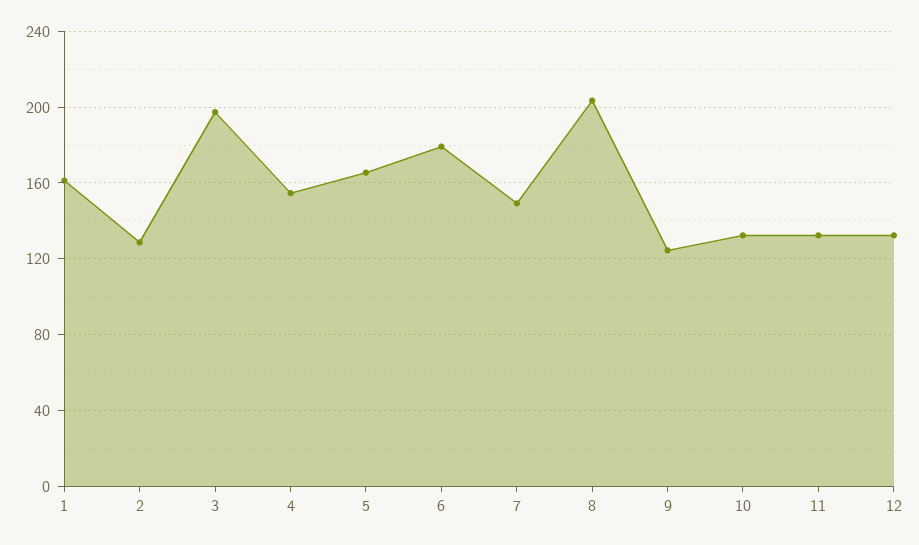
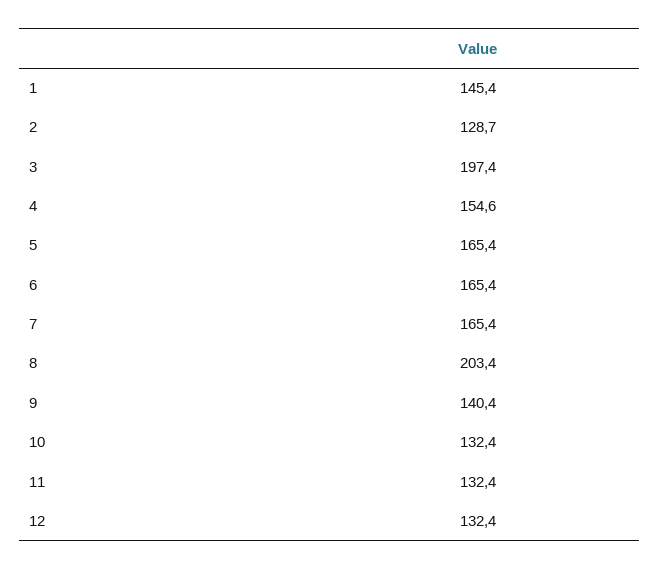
  {
-   "1": 160,
+   "1": 145.4,
    "2": 128.7,
    "3": 197.4,
    "4": 154.6,
    "5": 165.4,
-   "6": 180,
+   "6": 165.4,
-   "7": 150,
+   "7": 165.4,
    "8": 203.4,
-   "9": 125,
+   "9": 140.4,
    "10": 132.4,
    "11": 132.4,
    "12": 132.4
  }

